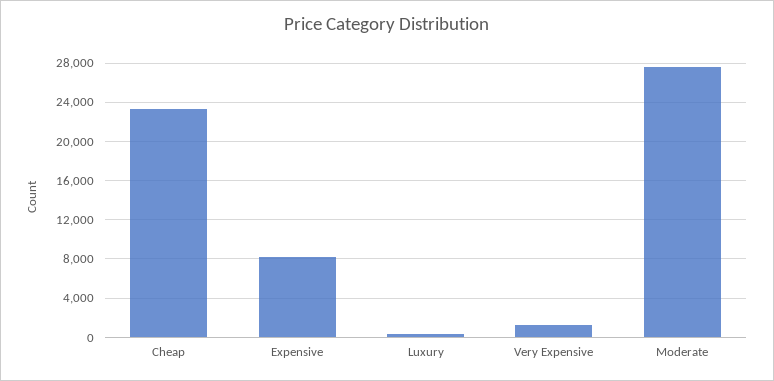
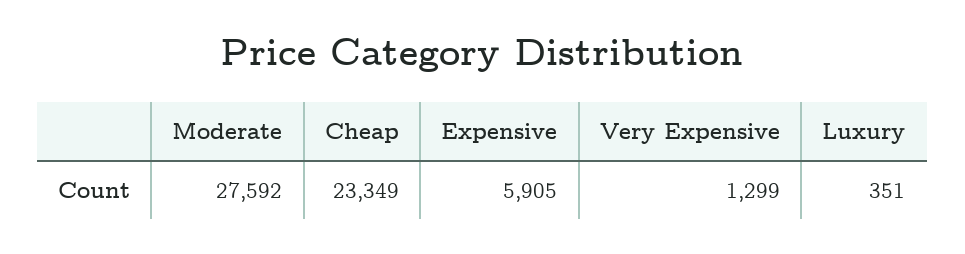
  {
    "Cheap": 23349,
-   "Expensive": 8000,
+   "Expensive": 5905,
    "Luxury": 351,
    "Very Expensive": 1299,
    "Moderate": 27592
  }

